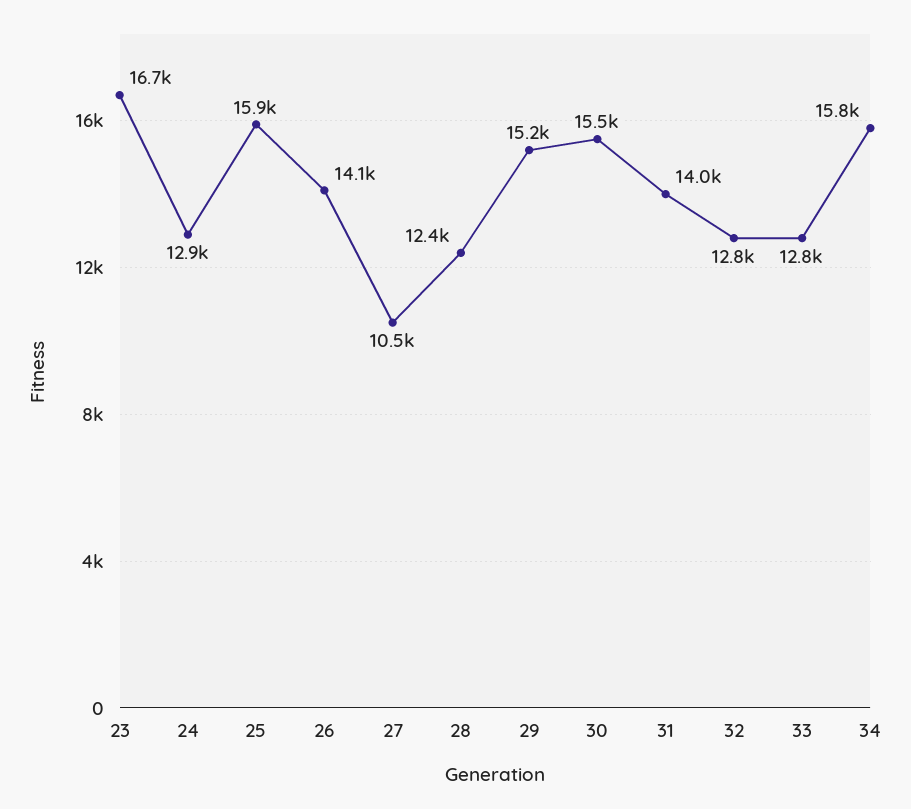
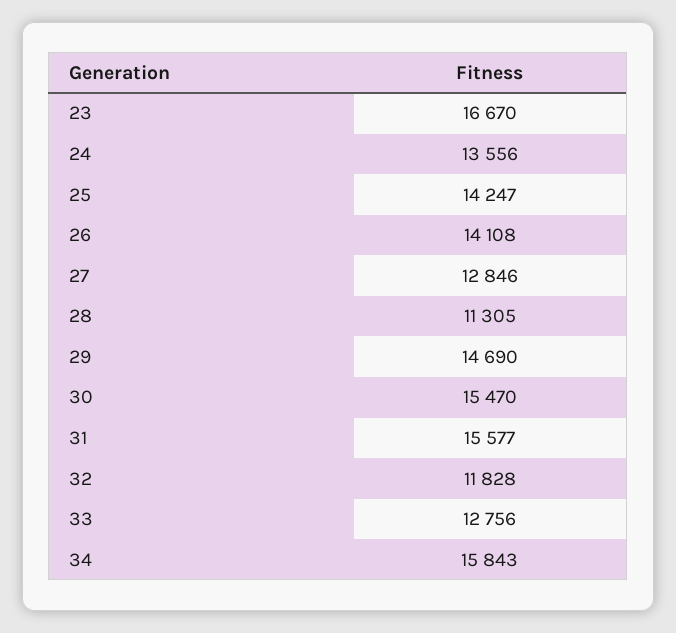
  {
    "23": 16670,
-   "24": 12900,
+   "24": 13556,
-   "25": 15900,
+   "25": 14247,
    "26": 14108,
-   "27": 10500,
+   "27": 12846,
-   "28": 12400,
+   "28": 11305,
-   "29": 15200,
+   "29": 14690,
    "30": 15470,
-   "31": 14000,
+   "31": 15577,
-   "32": 12800,
+   "32": 11828,
    "33": 12756,
    "34": 15843
  }

